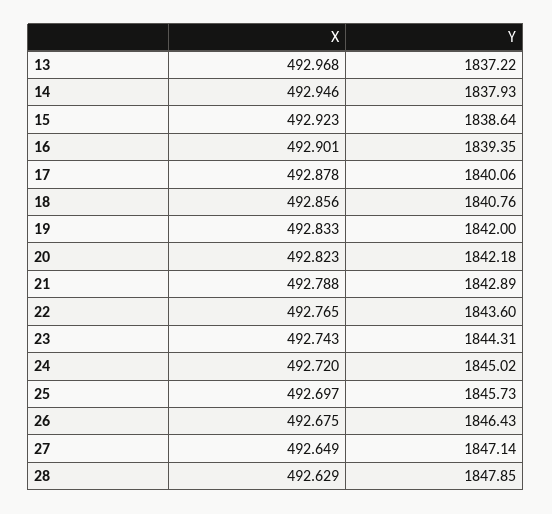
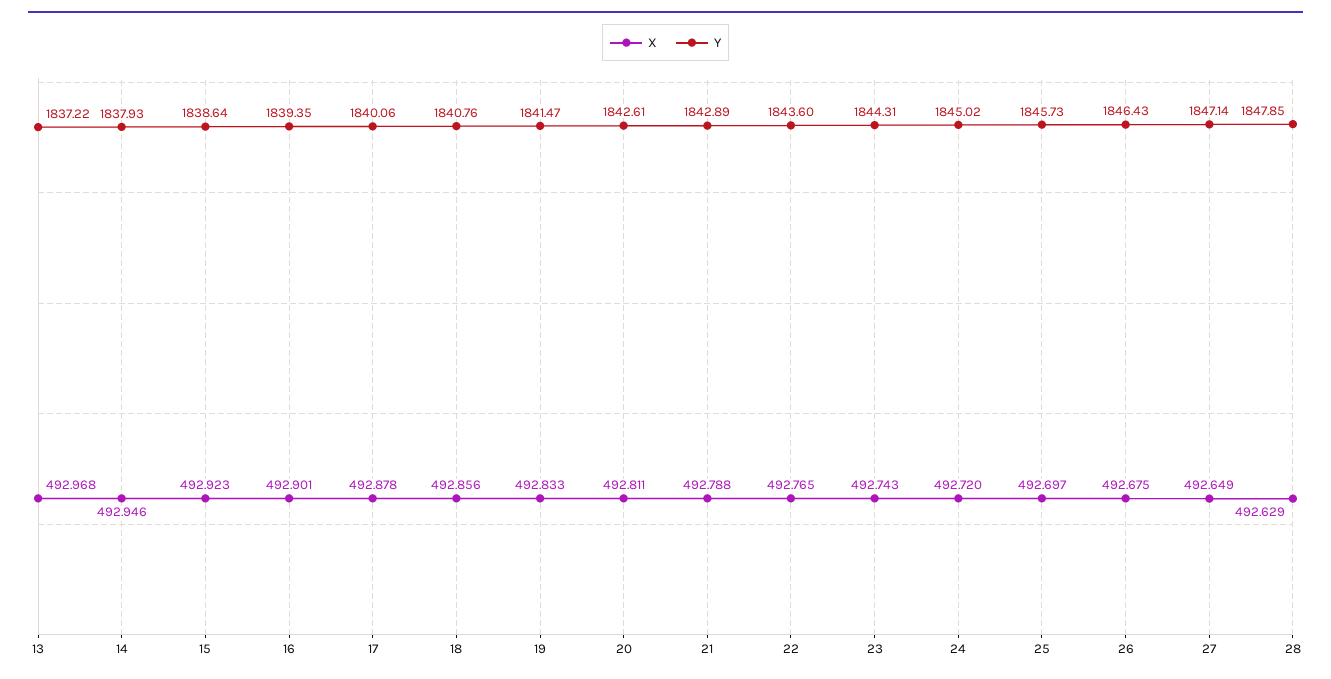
  {
    "X": {
      "13": 492.968,
      "14": 492.946,
      "15": 492.923,
      "16": 492.901,
      "17": 492.878,
      "18": 492.856,
      "19": 492.833,
-     "20": 492.823,
+     "20": 492.811,
      "21": 492.788,
      "22": 492.765,
      "23": 492.743,
      "24": 492.72,
      "25": 492.697,
      "26": 492.675,
      "27": 492.649,
      "28": 492.629
    },
    "Y": {
      "13": 1837.22,
      "14": 1837.93,
      "15": 1838.64,
      "16": 1839.35,
      "17": 1840.06,
      "18": 1840.76,
-     "19": 1842,
+     "19": 1841.47,
-     "20": 1842.18,
+     "20": 1842.61,
      "21": 1842.89,
      "22": 1843.6,
      "23": 1844.31,
      "24": 1845.02,
      "25": 1845.73,
      "26": 1846.43,
      "27": 1847.14,
      "28": 1847.85
    }
  }

